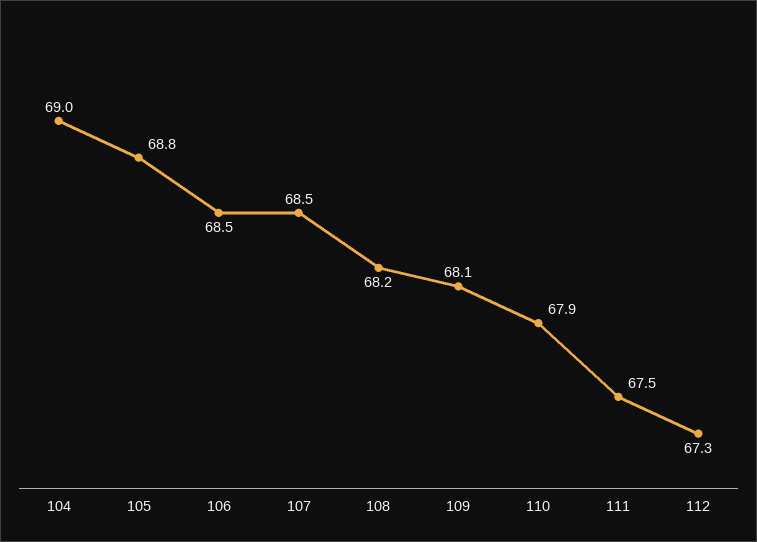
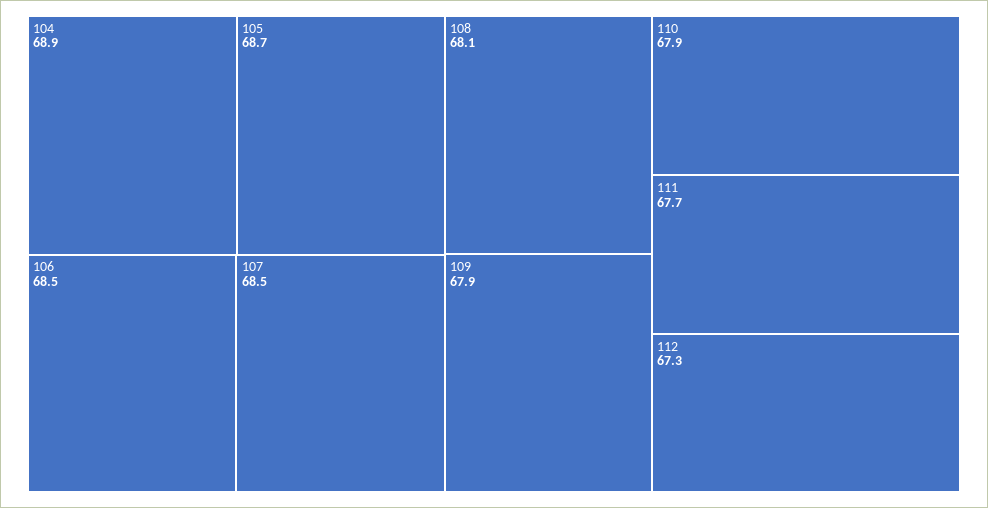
  {
-   "104": 69,
+   "104": 68.9,
-   "105": 68.8,
+   "105": 68.7,
    "106": 68.5,
    "107": 68.5,
-   "108": 68.2,
+   "108": 68.1,
-   "109": 68.1,
+   "109": 67.9,
    "110": 67.9,
-   "111": 67.5,
+   "111": 67.7,
    "112": 67.3
  }

